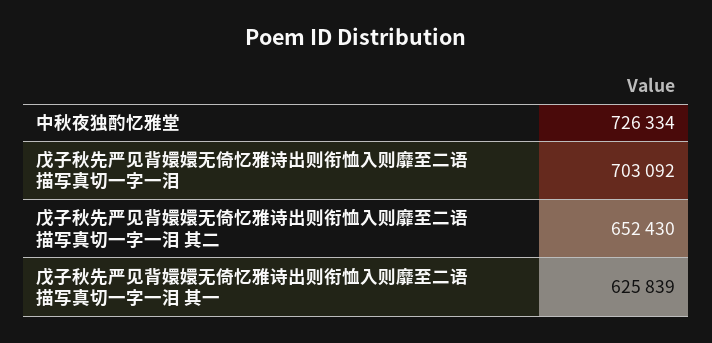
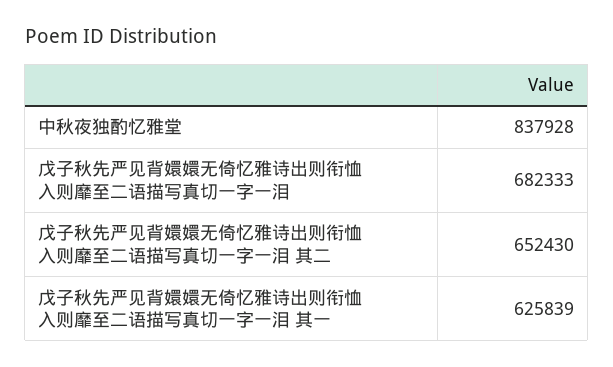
  {
-   "中秋夜独酌忆雅堂": 726334,
+   "中秋夜独酌忆雅堂": 837928,
-   "戊子秋先严见背嬛嬛无倚忆雅诗出则衔恤入则靡至二语描写真切一字一泪": 703092,
+   "戊子秋先严见背嬛嬛无倚忆雅诗出则衔恤入则靡至二语描写真切一字一泪": 682333,
    "戊子秋先严见背嬛嬛无倚忆雅诗出则衔恤入则靡至二语描写真切一字一泪 其二": 652430,
    "戊子秋先严见背嬛嬛无倚忆雅诗出则衔恤入则靡至二语描写真切一字一泪 其一": 625839
  }

